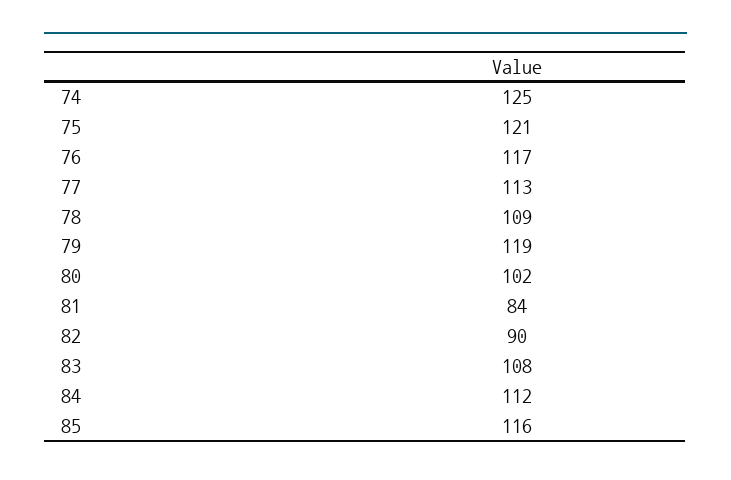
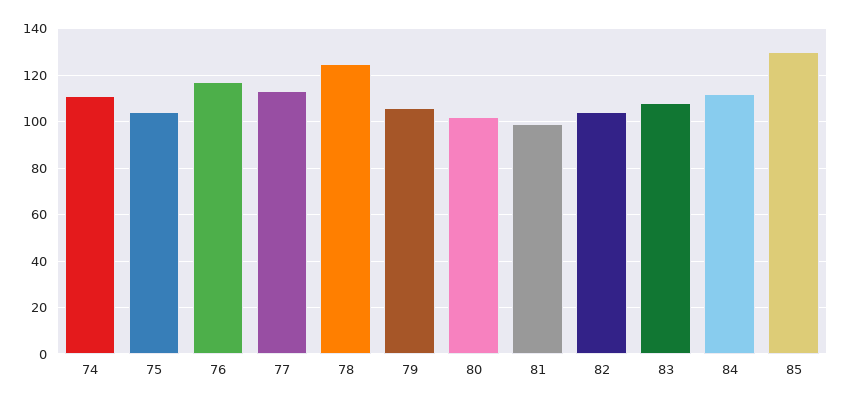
  {
-   "74": 125,
+   "74": 110,
-   "75": 121,
+   "75": 105,
    "76": 117,
    "77": 113,
-   "78": 109,
+   "78": 125,
-   "79": 119,
+   "79": 105,
    "80": 102,
-   "81": 84,
+   "81": 100,
-   "82": 90,
+   "82": 105,
    "83": 108,
    "84": 112,
-   "85": 116
+   "85": 130
  }

